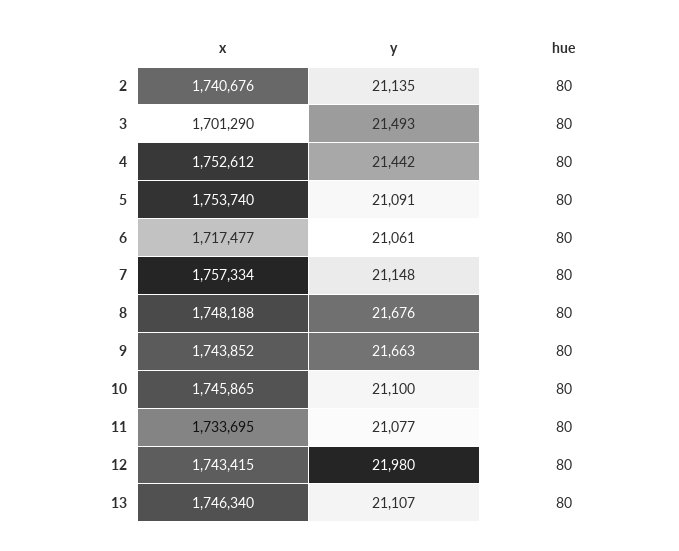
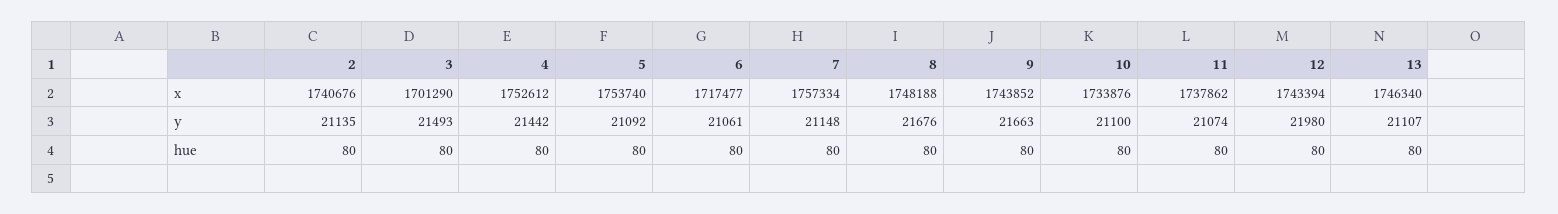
  {
    "x": {
      "2": 1740676,
      "3": 1701290,
      "4": 1752612,
      "5": 1753740,
      "6": 1717477,
      "7": 1757334,
      "8": 1748188,
      "9": 1743852,
-     "10": 1745865,
+     "10": 1733876,
-     "11": 1733695,
+     "11": 1737862,
-     "12": 1743415,
+     "12": 1743394,
      "13": 1746340
    },
    "y": {
      "2": 21135,
      "3": 21493,
      "4": 21442,
-     "5": 21091,
+     "5": 21092,
      "6": 21061,
      "7": 21148,
      "8": 21676,
      "9": 21663,
      "10": 21100,
-     "11": 21077,
+     "11": 21074,
      "12": 21980,
      "13": 21107
    },
    "hue": {
      "2": 80,
      "3": 80,
      "4": 80,
      "5": 80,
      "6": 80,
      "7": 80,
      "8": 80,
      "9": 80,
      "10": 80,
      "11": 80,
      "12": 80,
      "13": 80
    }
  }

